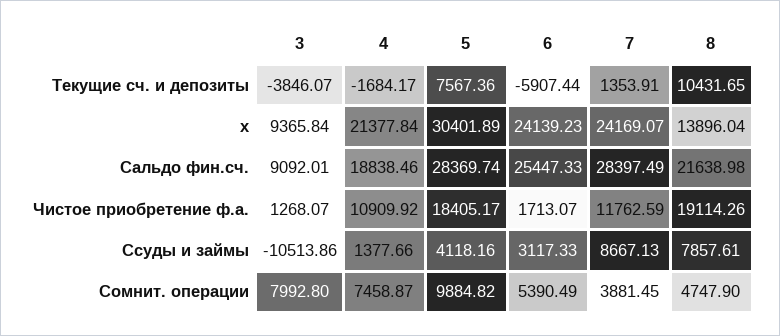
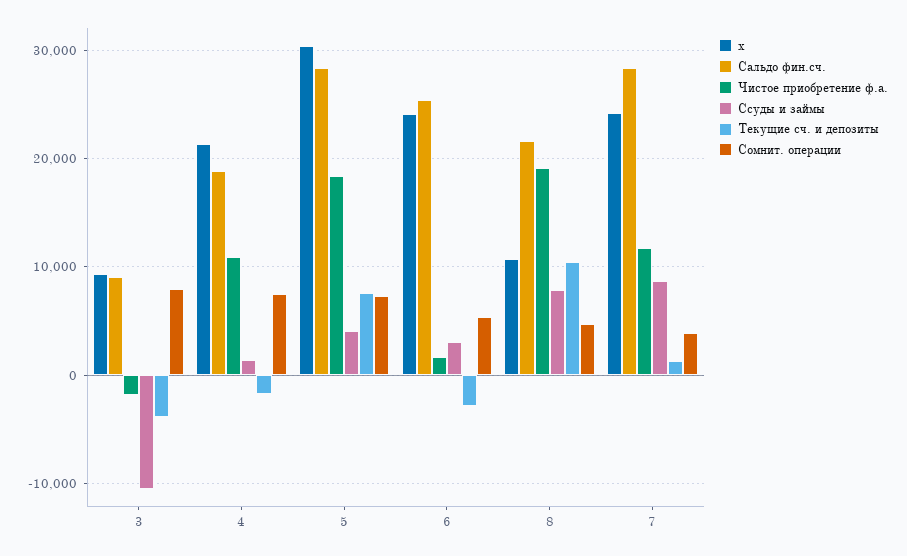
  {
    "Текущие сч. и депозиты": {
      "3": -3846.07,
      "4": -1684.17,
      "5": 7567.36,
-     "6": -5907.44,
+     "6": -3000,
      "7": 1353.91,
      "8": 10431.65
    },
    "x": {
      "3": 9365.84,
      "4": 21377.84,
      "5": 30401.89,
      "6": 24139.23,
      "7": 24169.07,
-     "8": 13896.04
+     "8": 11000
    },
    "Сальдо фин.сч.": {
      "3": 9092.01,
      "4": 18838.46,
      "5": 28369.74,
      "6": 25447.33,
      "7": 28397.49,
      "8": 21638.98
    },
    "Чистое приобретение ф.а.": {
-     "3": 1268.07,
+     "3": -2000,
      "4": 10909.92,
      "5": 18405.17,
      "6": 1713.07,
      "7": 11762.59,
      "8": 19114.26
    },
    "Ссуды и займы": {
      "3": -10513.86,
      "4": 1377.66,
      "5": 4118.16,
      "6": 3117.33,
      "7": 8667.13,
      "8": 7857.61
    },
    "Сомнит. операции": {
      "3": 7992.8,
      "4": 7458.87,
-     "5": 9884.82,
+     "5": 7000,
      "6": 5390.49,
      "7": 3881.45,
      "8": 4747.9
    }
  }

